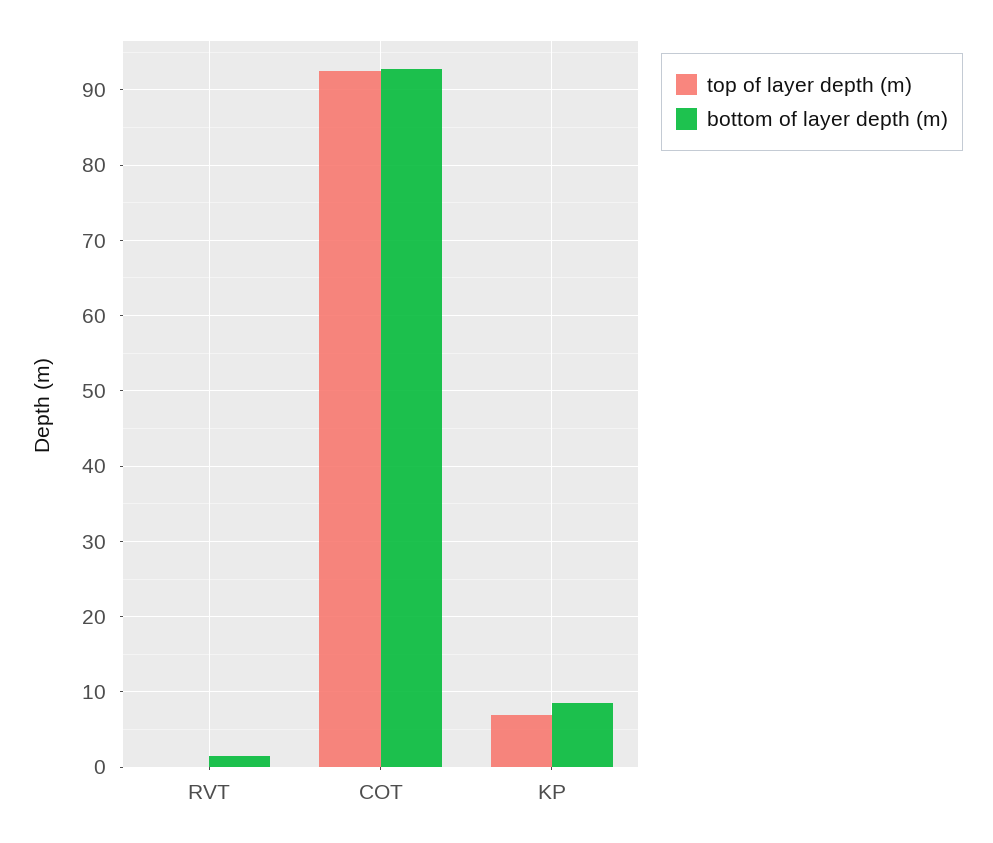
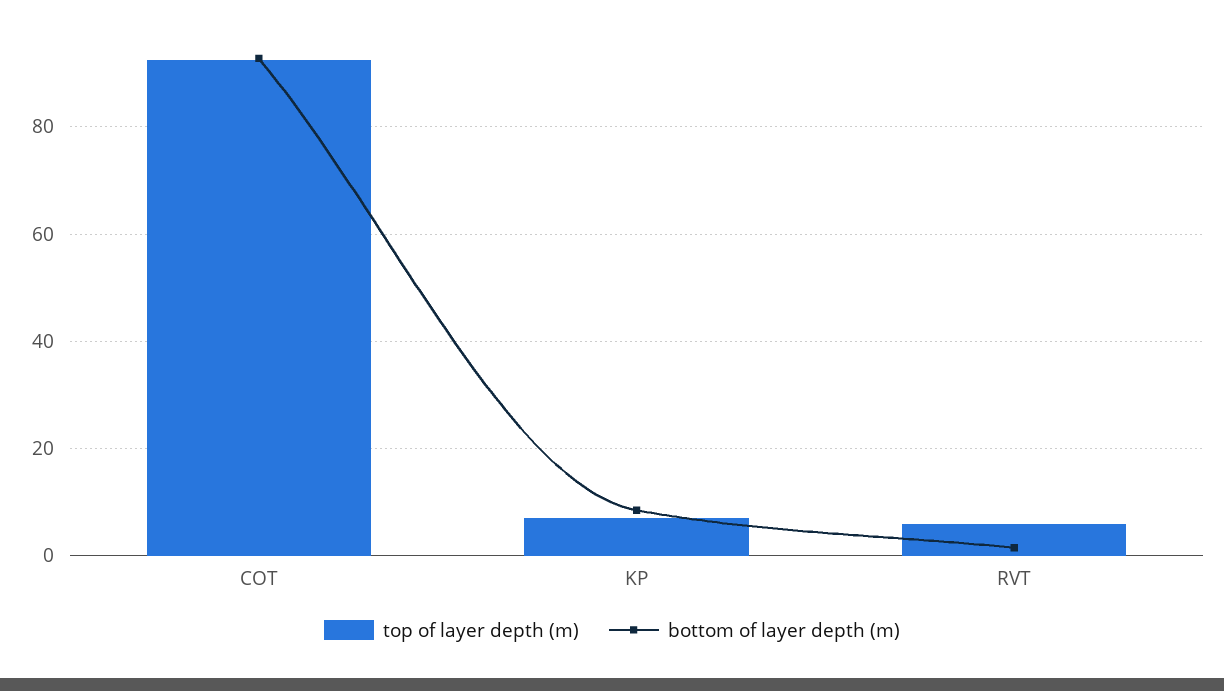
  {
    "top of layer depth (m)": {
-     "RVT": 0,
+     "RVT": 6,
      "COT": 93,
      "KP": 7
    },
    "bottom of layer depth (m)": {
      "RVT": 2,
      "COT": 93,
      "KP": 9
    }
  }

